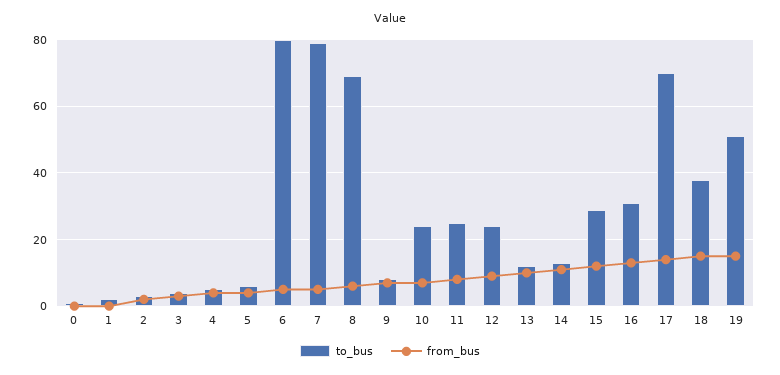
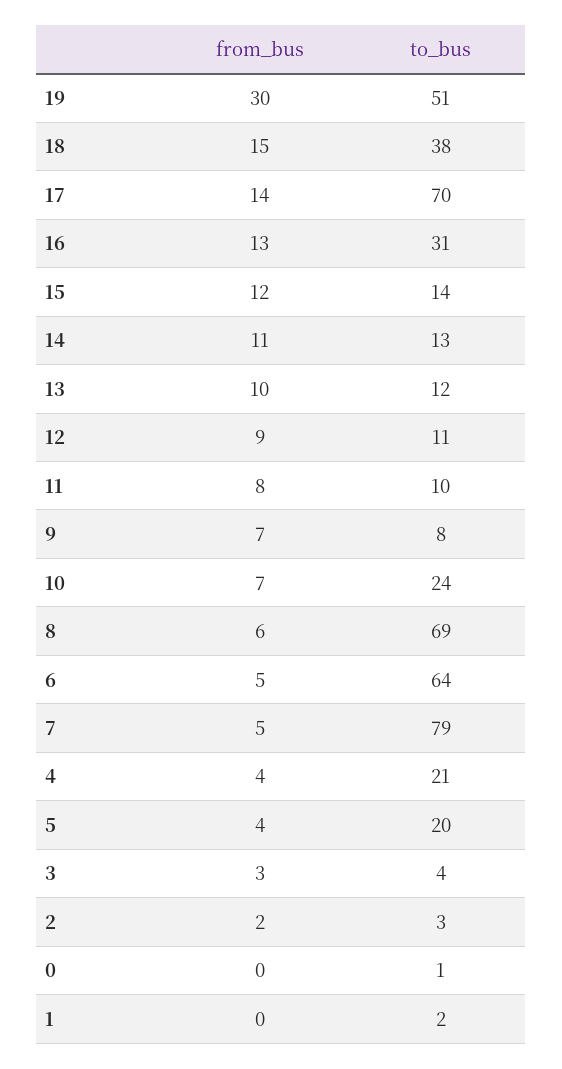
  {
    "to_bus": {
      "0": 1,
      "1": 2,
      "2": 3,
      "3": 4,
-     "4": 5,
+     "4": 21,
-     "5": 5,
+     "5": 20,
-     "6": 80,
+     "6": 64,
      "7": 79,
      "8": 69,
      "9": 8,
      "10": 24,
-     "11": 25,
+     "11": 10,
-     "12": 25,
+     "12": 11,
      "13": 12,
      "14": 13,
-     "15": 30,
+     "15": 14,
      "16": 31,
      "17": 70,
      "18": 38,
      "19": 51
    },
    "from_bus": {
      "0": 0,
      "1": 0,
      "2": 2,
      "3": 3,
      "4": 4,
      "5": 4,
      "6": 5,
      "7": 5,
      "8": 6,
      "9": 7,
      "10": 7,
      "11": 8,
      "12": 9,
      "13": 10,
      "14": 11,
      "15": 12,
      "16": 13,
      "17": 14,
      "18": 15,
-     "19": 15
+     "19": 30
    }
  }

